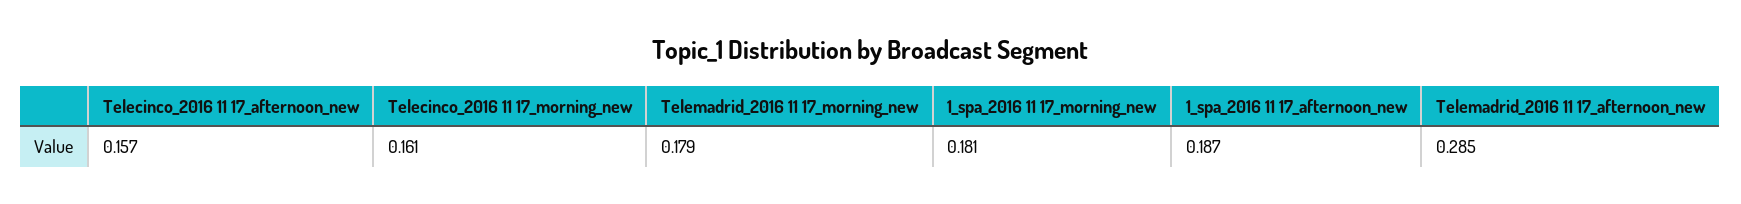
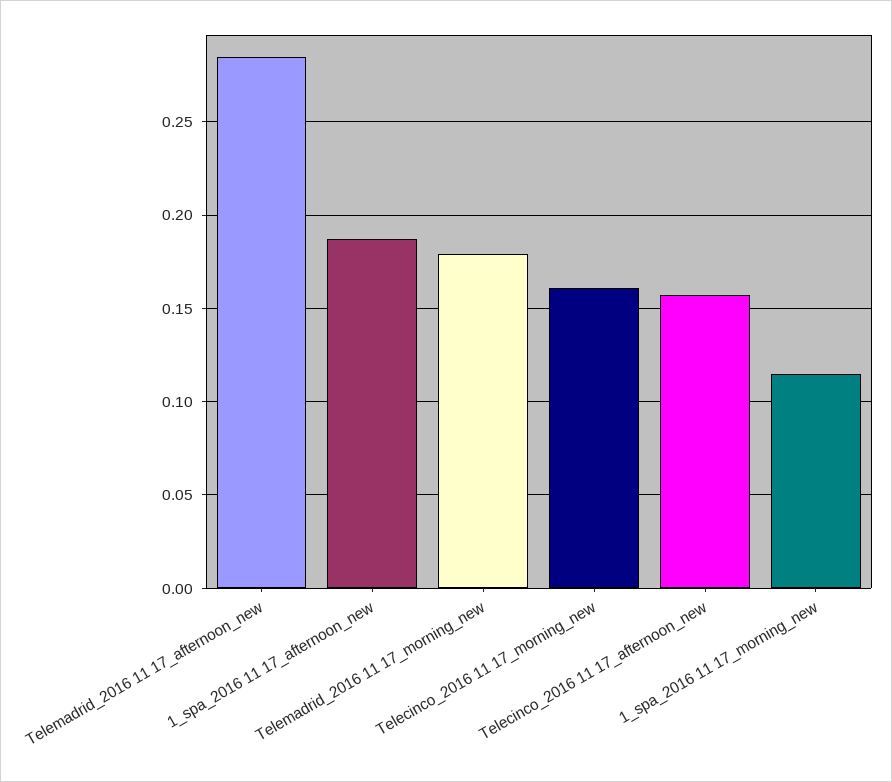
  {
    "Telecinco_2016 11 17_afternoon_new": 0.157,
    "Telecinco_2016 11 17_morning_new": 0.161,
    "Telemadrid_2016 11 17_morning_new": 0.179,
-   "1_spa_2016 11 17_morning_new": 0.181,
+   "1_spa_2016 11 17_morning_new": 0.115,
    "1_spa_2016 11 17_afternoon_new": 0.187,
    "Telemadrid_2016 11 17_afternoon_new": 0.285
  }

